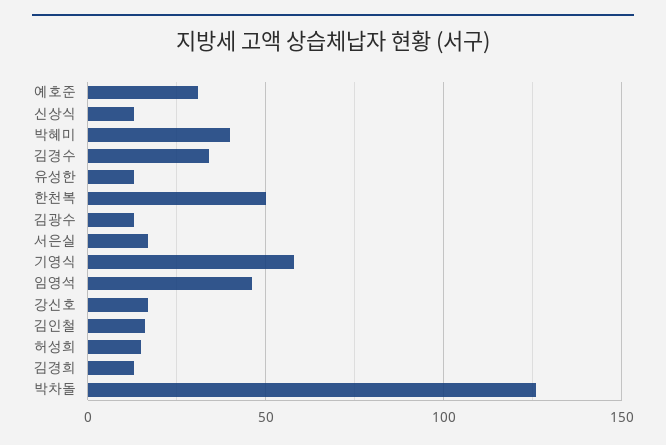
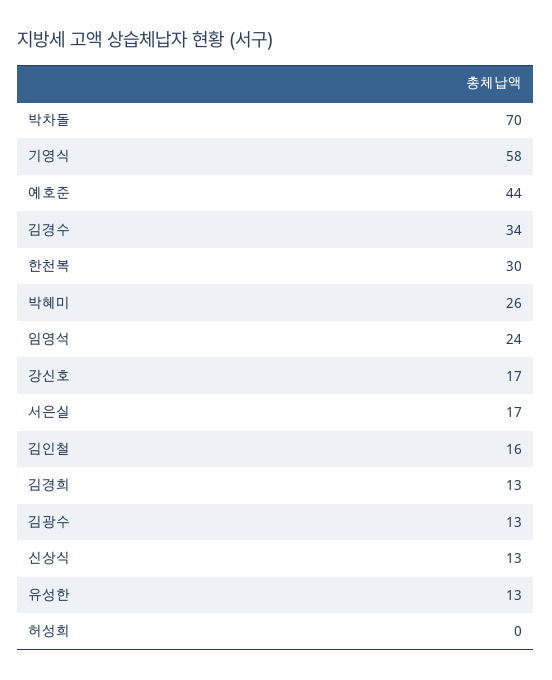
  {
-   "예호준": 30,
+   "예호준": 44,
    "신상식": 13,
-   "박혜미": 40,
+   "박혜미": 26,
    "김경수": 34,
    "유성한": 13,
-   "한천복": 50,
+   "한천복": 30,
    "김광수": 13,
    "서은실": 17,
    "기영식": 58,
-   "임영석": 45,
+   "임영석": 24,
    "강신호": 17,
    "김인철": 16,
-   "허성희": 15,
+   "허성희": 0,
    "김경희": 13,
-   "박차돌": 125
+   "박차돌": 70
  }

